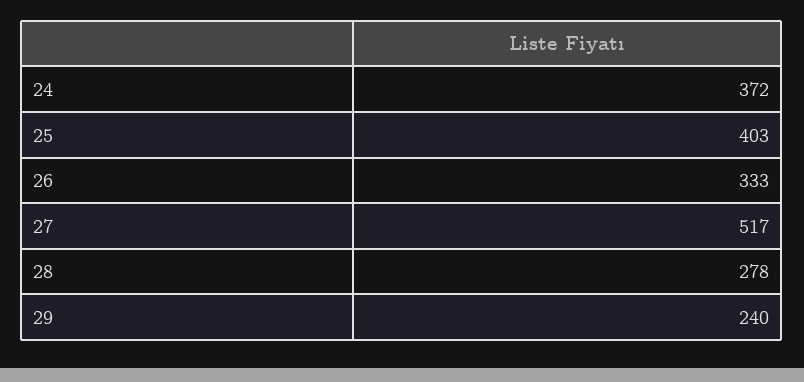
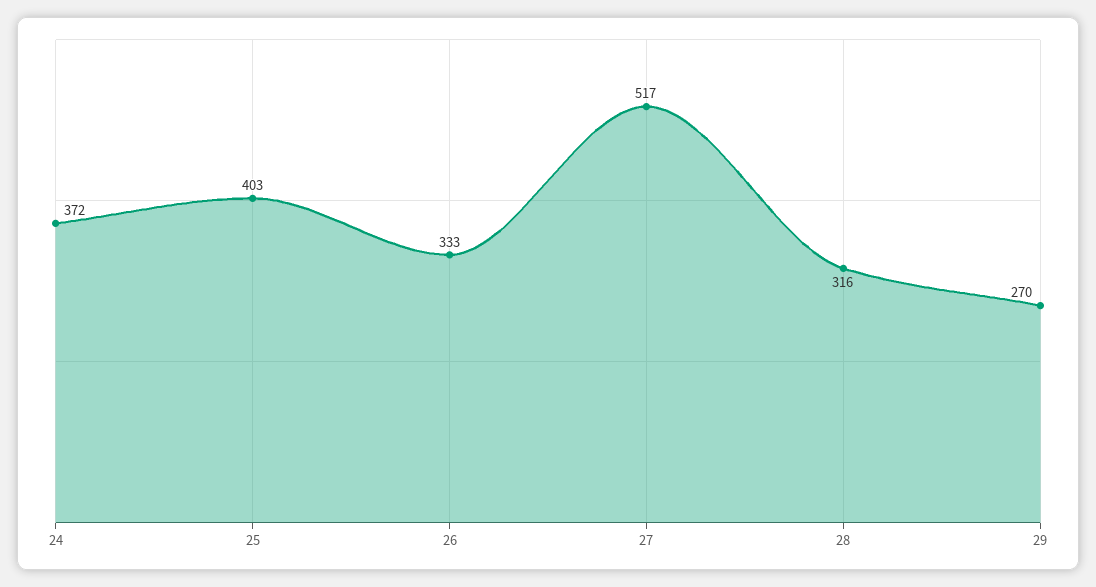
  {
    "24": 372,
    "25": 403,
    "26": 333,
    "27": 517,
-   "28": 278,
+   "28": 316,
-   "29": 240
+   "29": 270
  }

